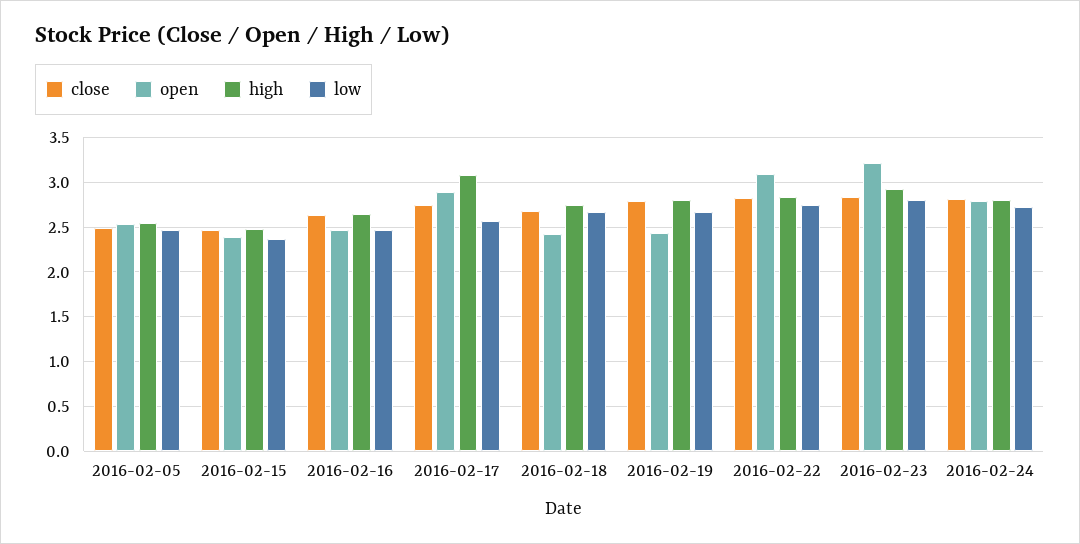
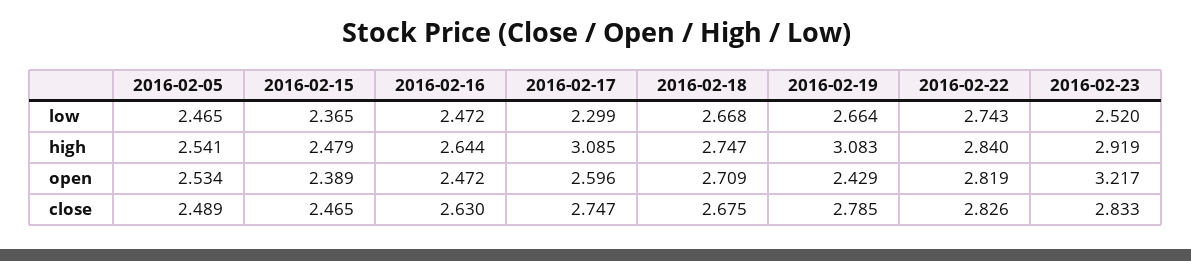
  {
    "close": {
      "2016-02-05": 2.489,
      "2016-02-15": 2.465,
      "2016-02-16": 2.63,
      "2016-02-17": 2.747,
      "2016-02-18": 2.675,
      "2016-02-19": 2.785,
      "2016-02-22": 2.826,
-     "2016-02-23": 2.833,
+     "2016-02-23": 2.833
-     "2016-02-24": 2.8
    },
    "open": {
      "2016-02-05": 2.534,
      "2016-02-15": 2.389,
      "2016-02-16": 2.472,
-     "2016-02-17": 2.9,
+     "2016-02-17": 2.596,
-     "2016-02-18": 2.4,
+     "2016-02-18": 2.709,
      "2016-02-19": 2.429,
-     "2016-02-22": 3.1,
+     "2016-02-22": 2.819,
-     "2016-02-23": 3.217,
+     "2016-02-23": 3.217
-     "2016-02-24": 2.8
    },
    "high": {
      "2016-02-05": 2.541,
      "2016-02-15": 2.479,
      "2016-02-16": 2.644,
      "2016-02-17": 3.085,
      "2016-02-18": 2.747,
-     "2016-02-19": 2.8,
+     "2016-02-19": 3.083,
      "2016-02-22": 2.84,
-     "2016-02-23": 2.919,
+     "2016-02-23": 2.919
-     "2016-02-24": 2.8
    },
    "low": {
      "2016-02-05": 2.465,
      "2016-02-15": 2.365,
      "2016-02-16": 2.472,
-     "2016-02-17": 2.6,
+     "2016-02-17": 2.299,
      "2016-02-18": 2.668,
      "2016-02-19": 2.664,
      "2016-02-22": 2.743,
-     "2016-02-23": 2.8,
+     "2016-02-23": 2.52
-     "2016-02-24": 2.7
    }
  }

